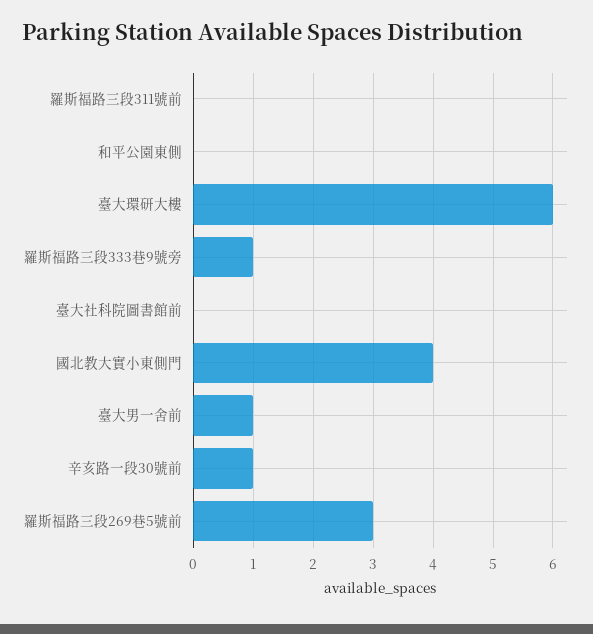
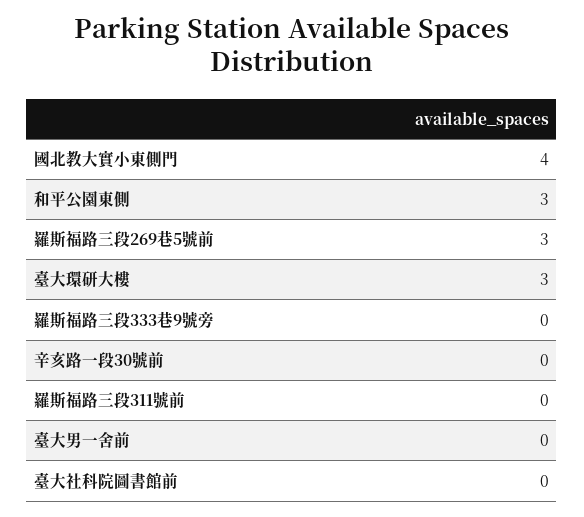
  {
    "羅斯福路三段311號前": 0,
-   "和平公園東側": 0,
+   "和平公園東側": 3,
-   "臺大環研大樓": 6,
+   "臺大環研大樓": 3,
-   "羅斯福路三段333巷9號旁": 1,
+   "羅斯福路三段333巷9號旁": 0,
    "臺大社科院圖書館前": 0,
    "國北教大實小東側門": 4,
-   "臺大男一舍前": 1,
+   "臺大男一舍前": 0,
-   "辛亥路一段30號前": 1,
+   "辛亥路一段30號前": 0,
    "羅斯福路三段269巷5號前": 3
  }

